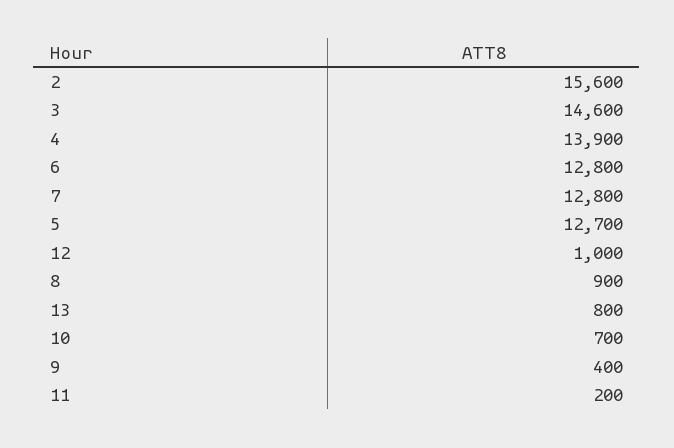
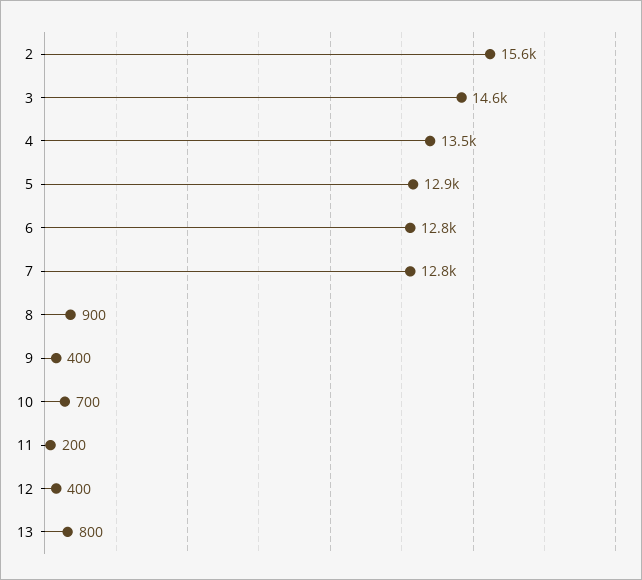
  {
    "2": 15600,
    "3": 14600,
-   "4": 13900,
+   "4": 13500,
    "6": 12800,
    "7": 12800,
-   "5": 12700,
+   "5": 12900,
-   "12": 1000,
+   "12": 400,
    "8": 900,
    "13": 800,
    "10": 700,
    "9": 400,
    "11": 200
  }

